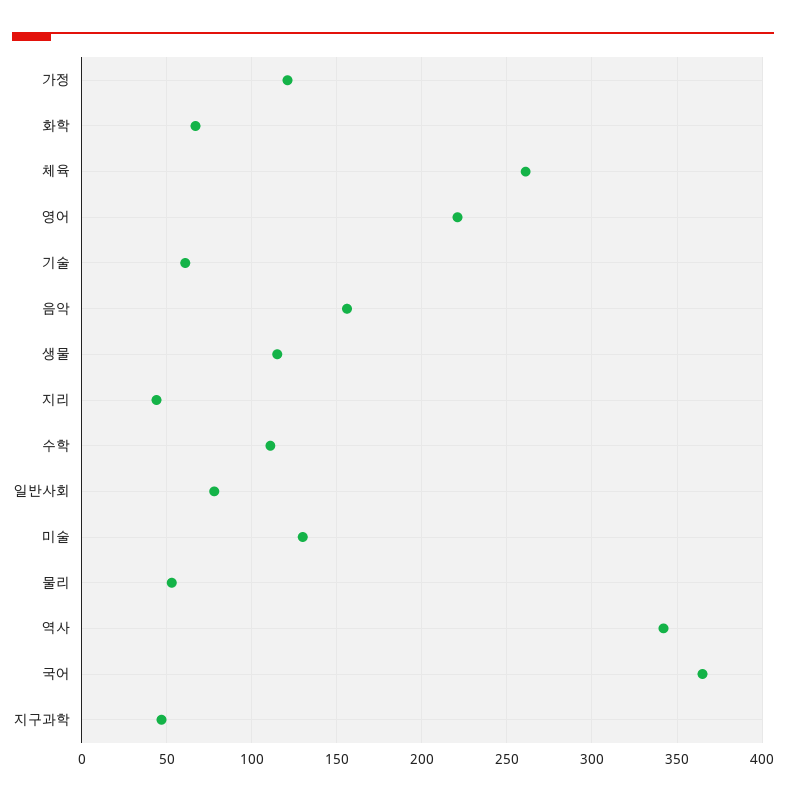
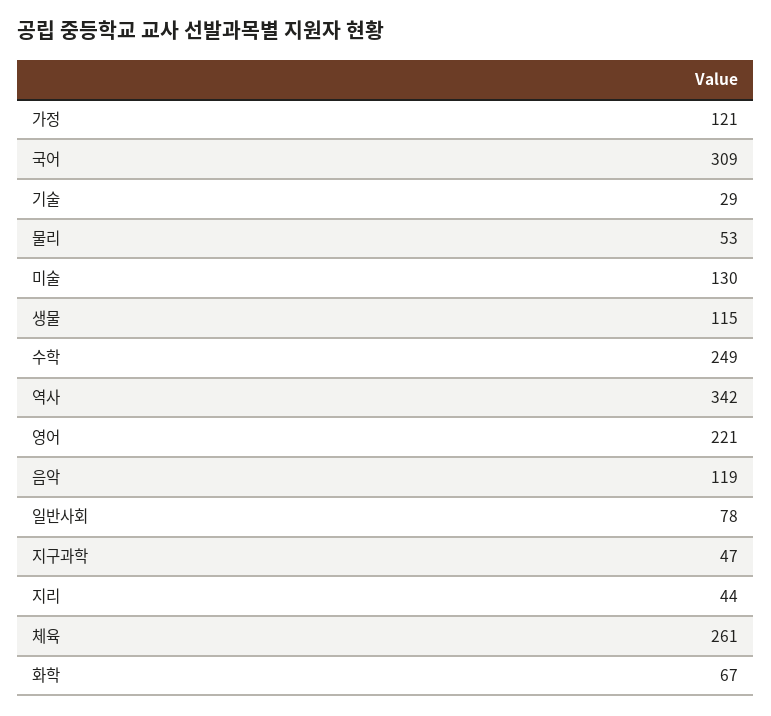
  {
    "가정": 121,
    "화학": 67,
    "체육": 261,
    "영어": 221,
-   "기술": 60,
+   "기술": 29,
-   "음악": 155,
+   "음악": 119,
    "생물": 115,
    "지리": 44,
-   "수학": 110,
+   "수학": 249,
    "일반사회": 78,
    "미술": 130,
    "물리": 53,
    "역사": 342,
-   "국어": 365,
+   "국어": 309,
    "지구과학": 47
  }

